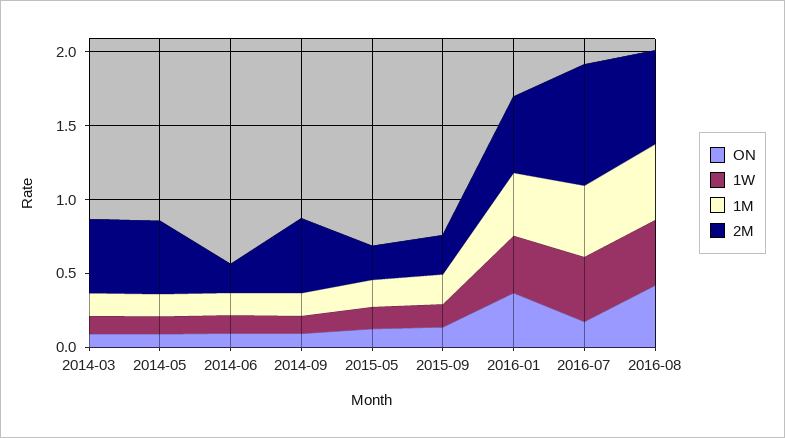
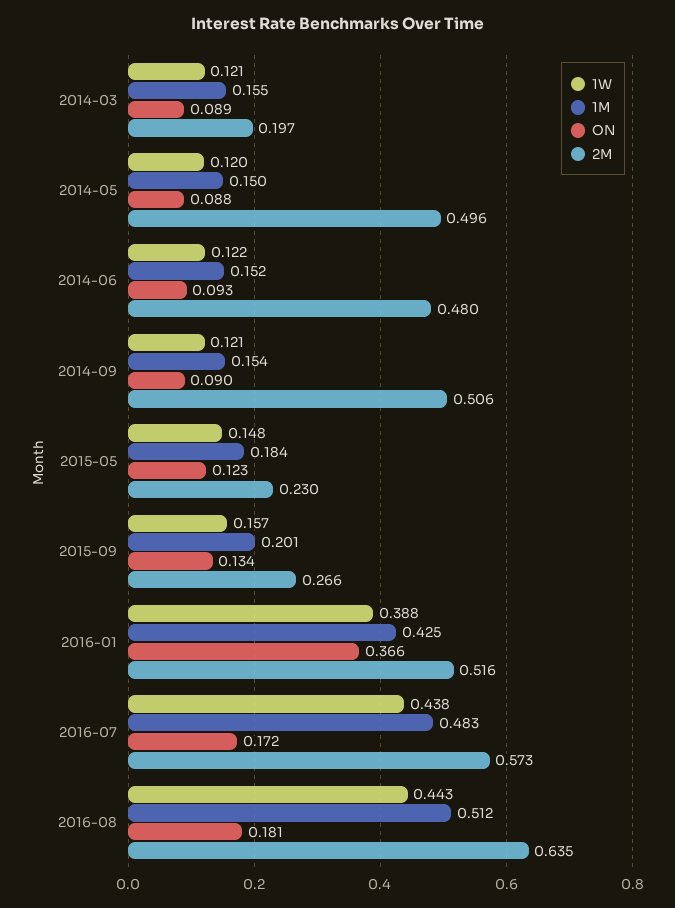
  {
    "ON": {
      "2014-03": 0.089,
      "2014-05": 0.088,
      "2014-06": 0.093,
      "2014-09": 0.09,
      "2015-05": 0.123,
      "2015-09": 0.134,
      "2016-01": 0.366,
      "2016-07": 0.172,
-     "2016-08": 0.4
+     "2016-08": 0.181
    },
    "1W": {
      "2014-03": 0.121,
      "2014-05": 0.12,
      "2014-06": 0.122,
      "2014-09": 0.121,
      "2015-05": 0.148,
      "2015-09": 0.157,
      "2016-01": 0.388,
      "2016-07": 0.438,
      "2016-08": 0.443
    },
    "1M": {
      "2014-03": 0.155,
      "2014-05": 0.15,
      "2014-06": 0.152,
      "2014-09": 0.154,
      "2015-05": 0.184,
      "2015-09": 0.201,
      "2016-01": 0.425,
      "2016-07": 0.483,
      "2016-08": 0.512
    },
    "2M": {
-     "2014-03": 0.5,
+     "2014-03": 0.197,
      "2014-05": 0.496,
-     "2014-06": 0.2,
+     "2014-06": 0.48,
      "2014-09": 0.506,
      "2015-05": 0.23,
      "2015-09": 0.266,
      "2016-01": 0.516,
-     "2016-07": 0.8,
+     "2016-07": 0.573,
      "2016-08": 0.635
    }
  }

